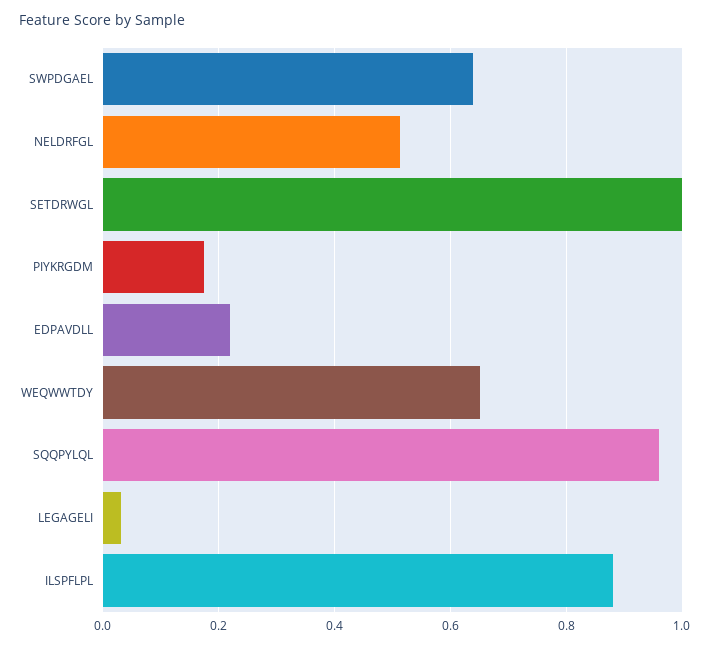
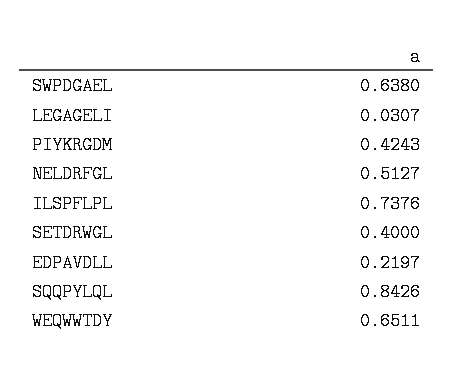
  {
    "SWPDGAEL": 0.638,
    "NELDRFGL": 0.5127,
-   "SETDRWGL": 1,
+   "SETDRWGL": 0.4,
-   "PIYKRGDM": 0.18,
+   "PIYKRGDM": 0.4243,
    "EDPAVDLL": 0.2197,
    "WEQWWTDY": 0.6511,
-   "SQQPYLQL": 0.96,
+   "SQQPYLQL": 0.8426,
    "LEGAGELI": 0.0307,
-   "ILSPFLPL": 0.88
+   "ILSPFLPL": 0.7376
  }

